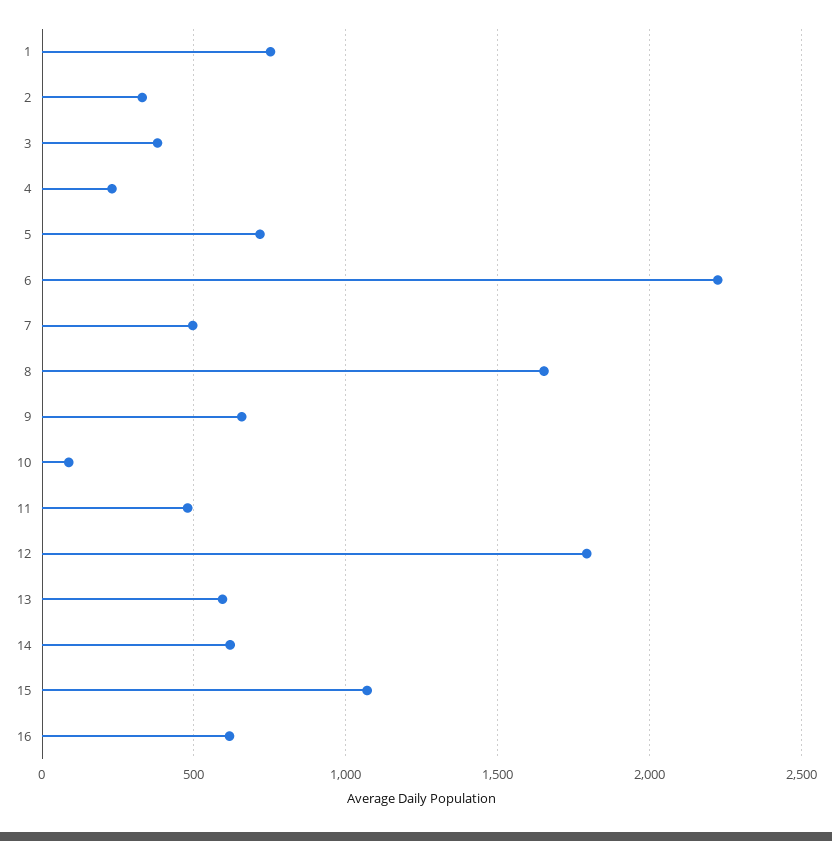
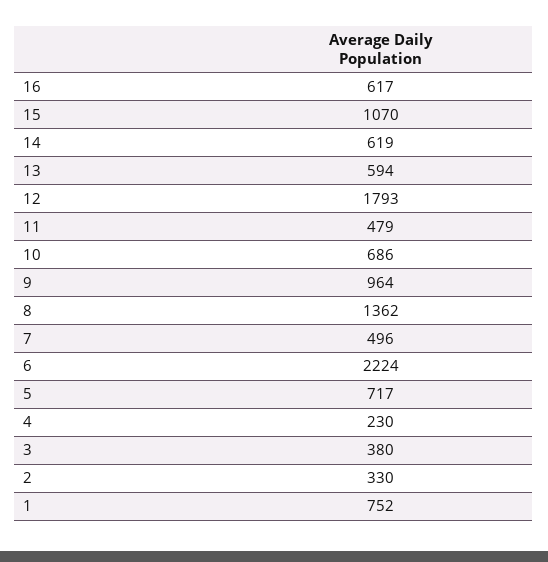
  {
    "1": 752,
    "2": 330,
    "3": 380,
    "4": 230,
    "5": 717,
    "6": 2224,
    "7": 496,
-   "8": 1650,
+   "8": 1362,
-   "9": 650,
+   "9": 964,
-   "10": 100,
+   "10": 686,
    "11": 479,
    "12": 1793,
    "13": 594,
    "14": 619,
    "15": 1070,
    "16": 617
  }

